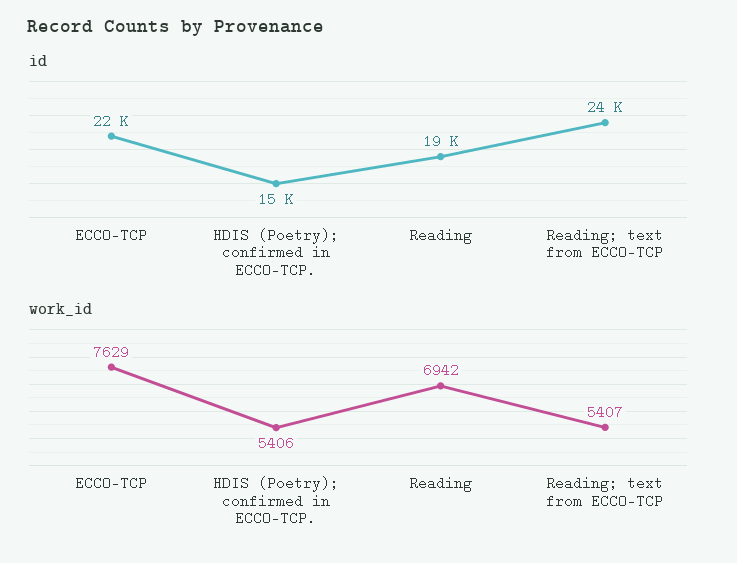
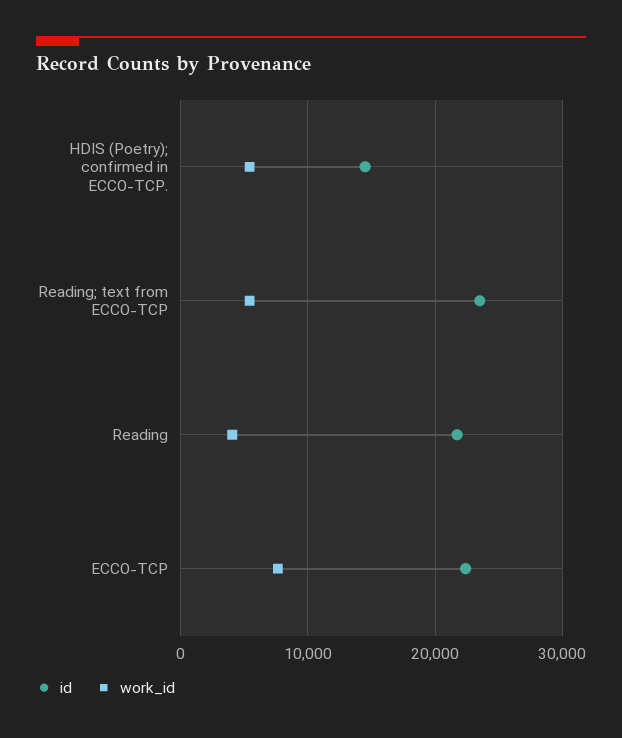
  {
    "id": {
      "ECCO-TCP": 22000,
      "HDIS (Poetry); confirmed in ECCO-TCP.": 15000,
-     "Reading": 19000,
+     "Reading": 22000,
      "Reading; text from ECCO-TCP": 24000
    },
    "work_id": {
      "ECCO-TCP": 7629,
      "HDIS (Poetry); confirmed in ECCO-TCP.": 5406,
-     "Reading": 6942,
+     "Reading": 4000,
      "Reading; text from ECCO-TCP": 5407
    }
  }

